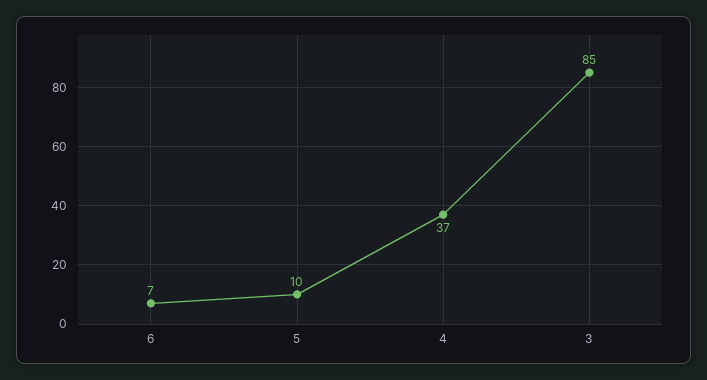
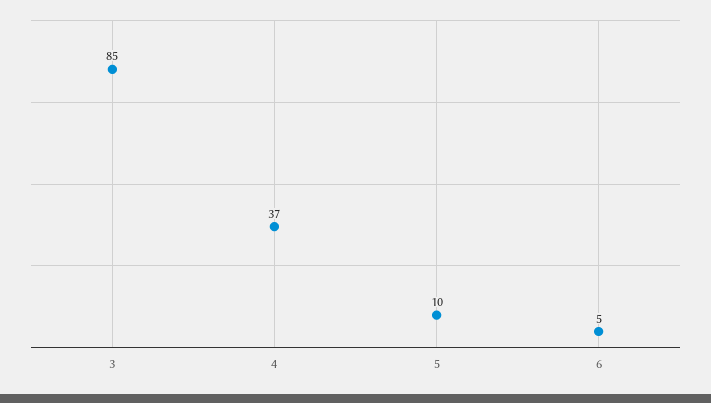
  {
-   "6": 7,
+   "6": 5,
    "5": 10,
    "4": 37,
    "3": 85
  }

